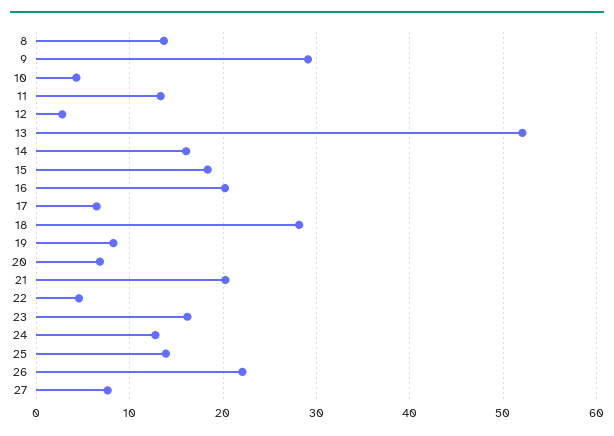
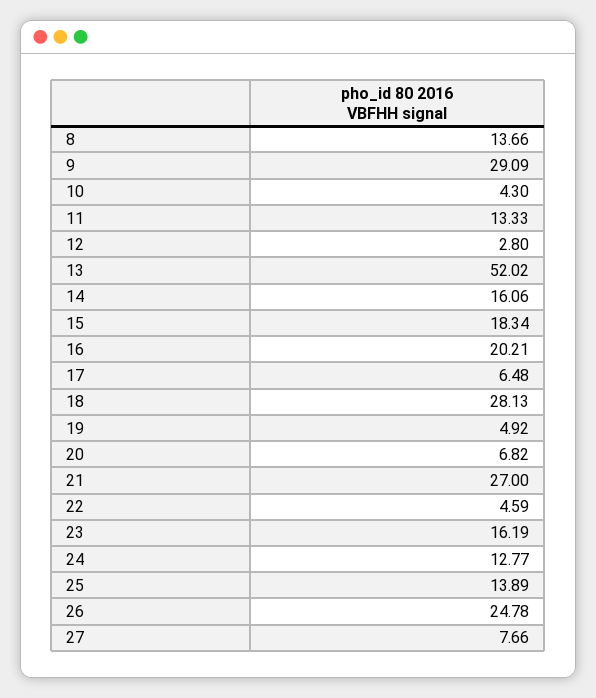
  {
    "8": 13.66,
    "9": 29.09,
    "10": 4.3,
    "11": 13.33,
    "12": 2.8,
    "13": 52.02,
    "14": 16.06,
    "15": 18.34,
    "16": 20.21,
    "17": 6.48,
    "18": 28.13,
-   "19": 8,
+   "19": 4.92,
    "20": 6.82,
-   "21": 20,
+   "21": 27,
    "22": 4.59,
    "23": 16.19,
    "24": 12.77,
    "25": 13.89,
-   "26": 22,
+   "26": 24.78,
    "27": 7.66
  }

